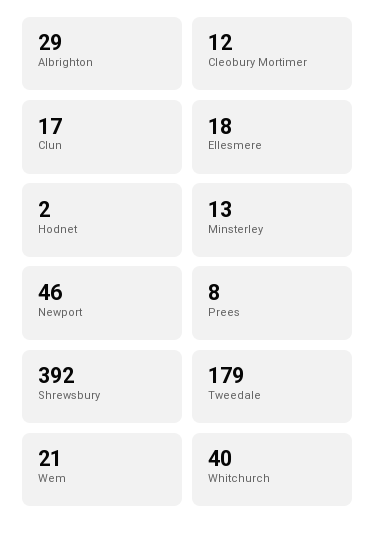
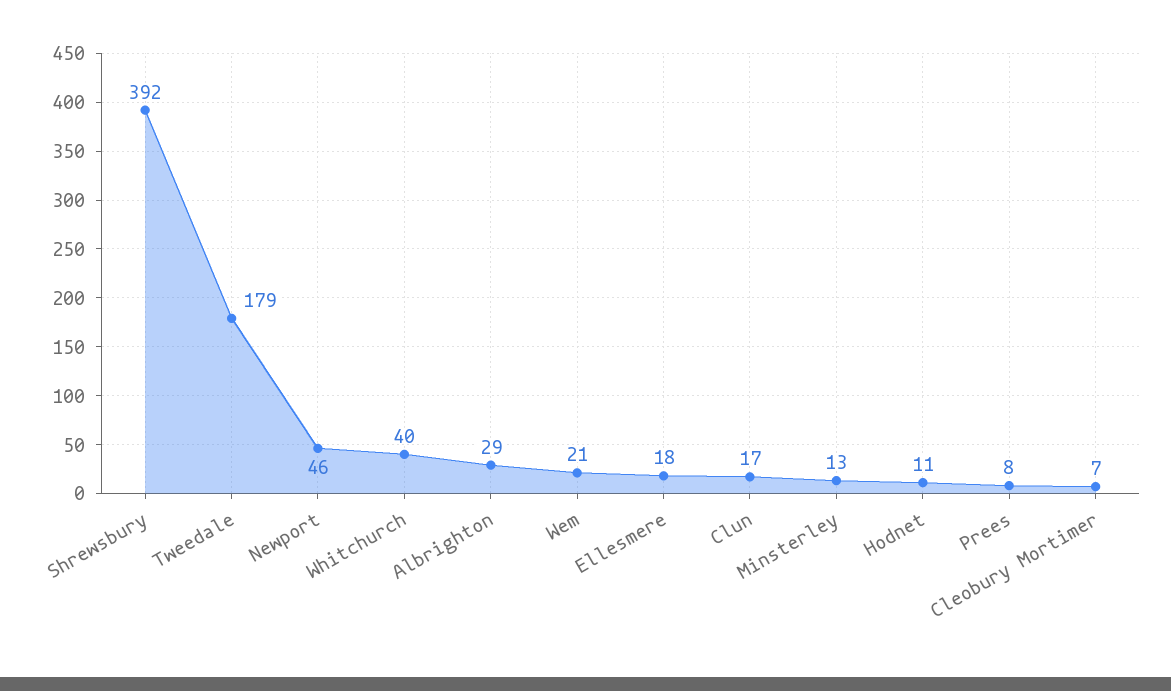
  {
    "Albrighton": 29,
-   "Cleobury Mortimer": 12,
+   "Cleobury Mortimer": 7,
    "Clun": 17,
    "Ellesmere": 18,
-   "Hodnet": 2,
+   "Hodnet": 11,
    "Minsterley": 13,
    "Newport": 46,
    "Prees": 8,
    "Shrewsbury": 392,
    "Tweedale": 179,
    "Wem": 21,
    "Whitchurch": 40
  }

